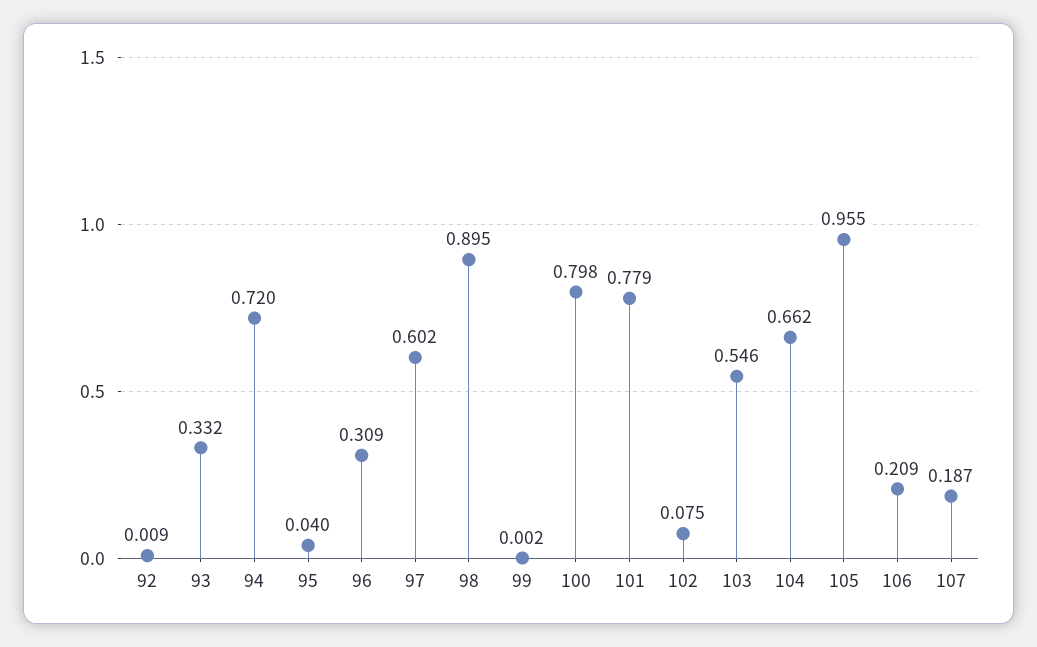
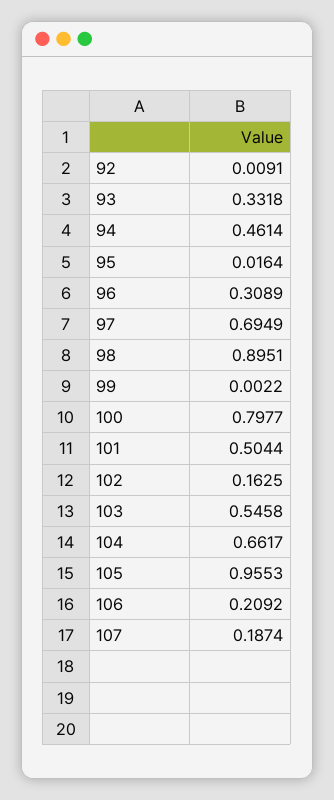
  {
    "92": 0.0091,
    "93": 0.3318,
-   "94": 0.72,
+   "94": 0.4614,
-   "95": 0.04,
+   "95": 0.0164,
    "96": 0.3089,
-   "97": 0.602,
+   "97": 0.6949,
    "98": 0.8951,
    "99": 0.0022,
    "100": 0.7977,
-   "101": 0.779,
+   "101": 0.5044,
-   "102": 0.075,
+   "102": 0.1625,
    "103": 0.5458,
    "104": 0.6617,
    "105": 0.9553,
    "106": 0.2092,
    "107": 0.1874
  }

